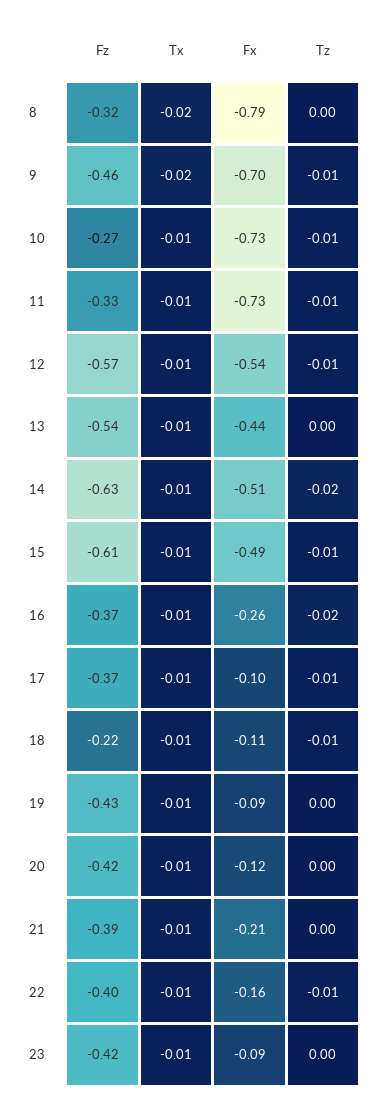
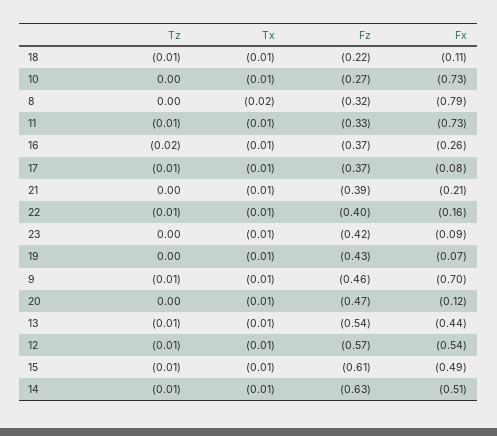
  {
    "Fz": {
      "8": -0.32,
      "9": -0.46,
      "10": -0.27,
      "11": -0.33,
      "12": -0.57,
      "13": -0.54,
      "14": -0.63,
      "15": -0.61,
      "16": -0.37,
      "17": -0.37,
      "18": -0.22,
      "19": -0.43,
-     "20": -0.42,
+     "20": -0.47,
      "21": -0.39,
      "22": -0.4,
      "23": -0.42
    },
    "Tx": {
      "8": -0.02,
-     "9": -0.02,
+     "9": -0.01,
      "10": -0.01,
      "11": -0.01,
      "12": -0.01,
      "13": -0.01,
      "14": -0.01,
      "15": -0.01,
      "16": -0.01,
      "17": -0.01,
      "18": -0.01,
      "19": -0.01,
      "20": -0.01,
      "21": -0.01,
      "22": -0.01,
      "23": -0.01
    },
    "Fx": {
      "8": -0.79,
      "9": -0.7,
      "10": -0.73,
      "11": -0.73,
      "12": -0.54,
      "13": -0.44,
      "14": -0.51,
      "15": -0.49,
      "16": -0.26,
-     "17": -0.1,
+     "17": -0.08,
      "18": -0.11,
-     "19": -0.09,
+     "19": -0.07,
      "20": -0.12,
      "21": -0.21,
      "22": -0.16,
      "23": -0.09
    },
    "Tz": {
      "8": 0,
      "9": -0.01,
-     "10": -0.01,
+     "10": 0,
      "11": -0.01,
      "12": -0.01,
-     "13": 0,
+     "13": -0.01,
-     "14": -0.02,
+     "14": -0.01,
      "15": -0.01,
      "16": -0.02,
      "17": -0.01,
      "18": -0.01,
      "19": 0,
      "20": 0,
      "21": 0,
      "22": -0.01,
      "23": 0
    }
  }

